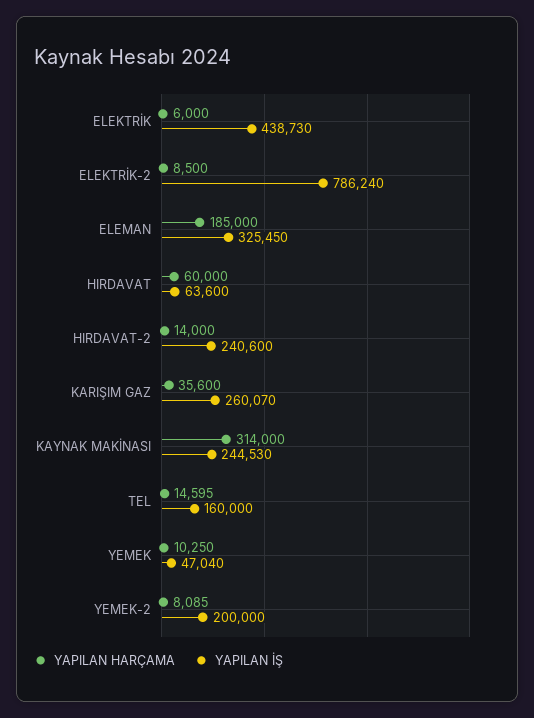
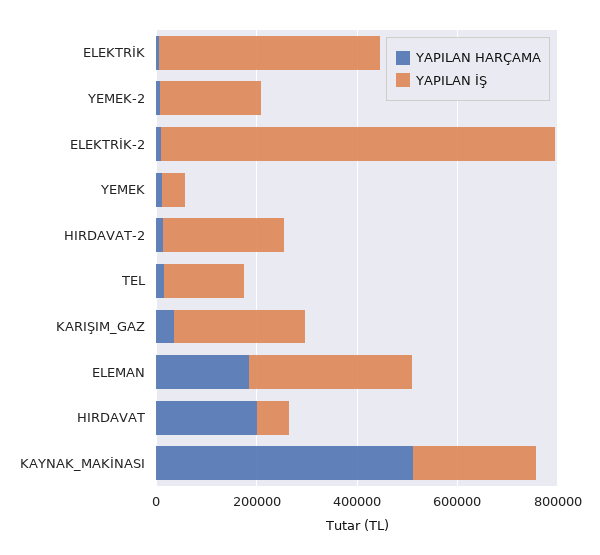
  {
    "YAPILAN HARÇAMA": {
      "ELEKTRİK": 6000,
      "ELEKTRİK-2": 8500,
      "ELEMAN": 185000,
-     "HIRDAVAT": 60000,
+     "HIRDAVAT": 200000,
      "HIRDAVAT-2": 14000,
      "KARIŞIM GAZ": 35600,
-     "KAYNAK MAKİNASI": 314000,
+     "KAYNAK MAKİNASI": 500000,
      "TEL": 14595,
      "YEMEK": 10250,
      "YEMEK-2": 8085
    },
    "YAPILAN İŞ": {
      "ELEKTRİK": 438730,
      "ELEKTRİK-2": 786240,
      "ELEMAN": 325450,
      "HIRDAVAT": 63600,
      "HIRDAVAT-2": 240600,
      "KARIŞIM GAZ": 260070,
      "KAYNAK MAKİNASI": 244530,
      "TEL": 160000,
      "YEMEK": 47040,
      "YEMEK-2": 200000
    }
  }

